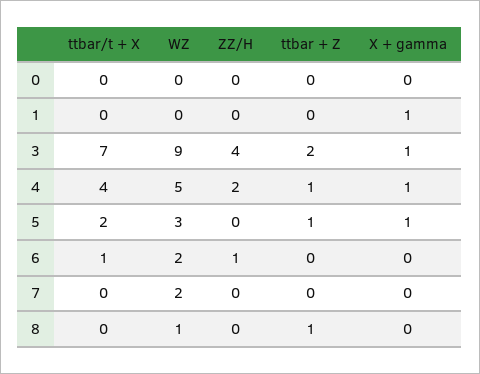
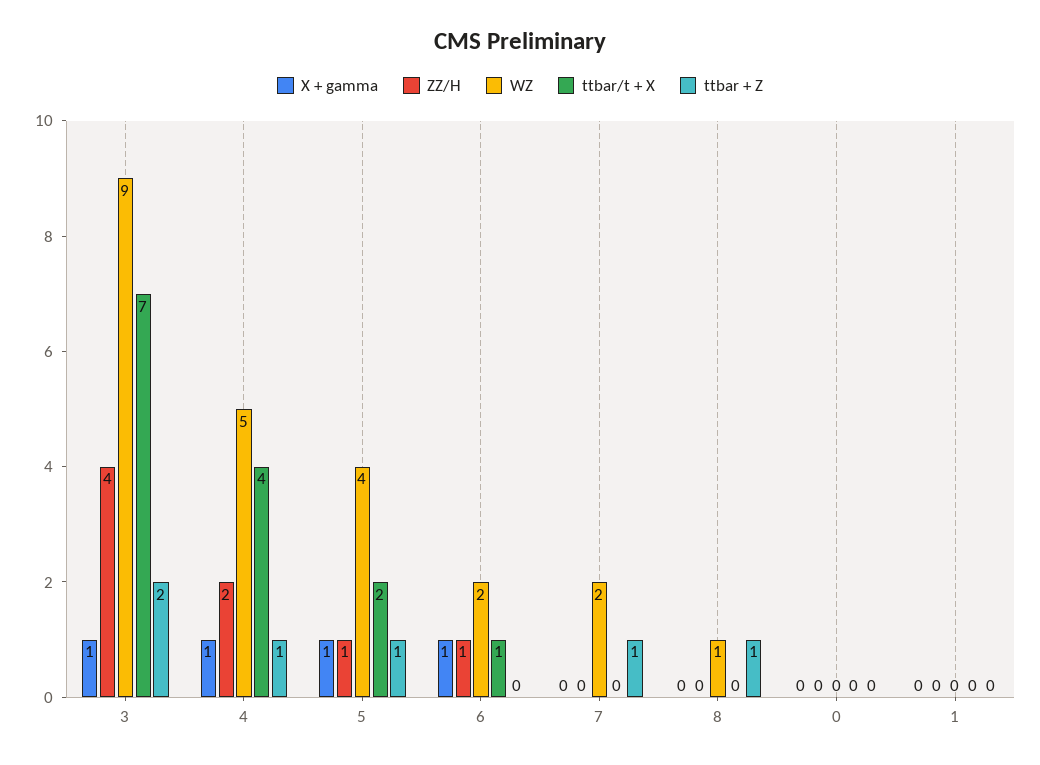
  {
    "ttbar/t + X": {
      "0": 0,
      "1": 0,
      "3": 7,
      "4": 4,
      "5": 2,
      "6": 1,
      "7": 0,
      "8": 0
    },
    "WZ": {
      "0": 0,
      "1": 0,
      "3": 9,
      "4": 5,
-     "5": 3,
+     "5": 4,
      "6": 2,
      "7": 2,
      "8": 1
    },
    "ZZ/H": {
      "0": 0,
      "1": 0,
      "3": 4,
      "4": 2,
-     "5": 0,
+     "5": 1,
      "6": 1,
      "7": 0,
      "8": 0
    },
    "ttbar + Z": {
      "0": 0,
      "1": 0,
      "3": 2,
      "4": 1,
      "5": 1,
      "6": 0,
-     "7": 0,
+     "7": 1,
      "8": 1
    },
    "X + gamma": {
      "0": 0,
-     "1": 1,
+     "1": 0,
      "3": 1,
      "4": 1,
      "5": 1,
-     "6": 0,
+     "6": 1,
      "7": 0,
      "8": 0
    }
  }

